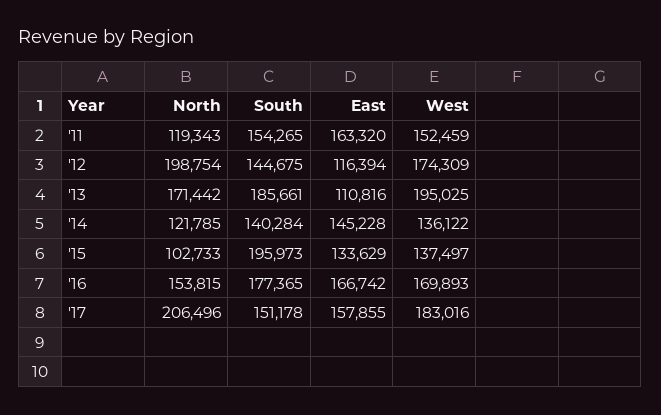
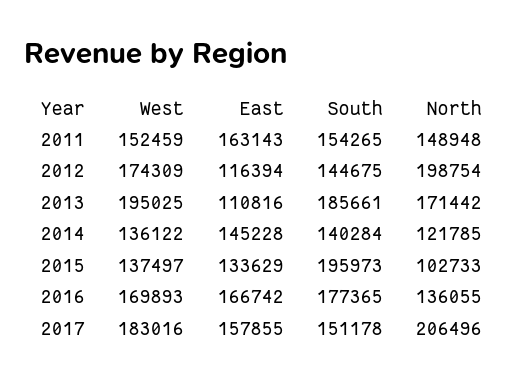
  {
    "North": {
-     "'11": 119343,
+     "'11": 148948,
      "'12": 198754,
      "'13": 171442,
      "'14": 121785,
      "'15": 102733,
-     "'16": 153815,
+     "'16": 136055,
      "'17": 206496
    },
    "South": {
      "'11": 154265,
      "'12": 144675,
      "'13": 185661,
      "'14": 140284,
      "'15": 195973,
      "'16": 177365,
      "'17": 151178
    },
    "East": {
-     "'11": 163320,
+     "'11": 163143,
      "'12": 116394,
      "'13": 110816,
      "'14": 145228,
      "'15": 133629,
      "'16": 166742,
      "'17": 157855
    },
    "West": {
      "'11": 152459,
      "'12": 174309,
      "'13": 195025,
      "'14": 136122,
      "'15": 137497,
      "'16": 169893,
      "'17": 183016
    }
  }

